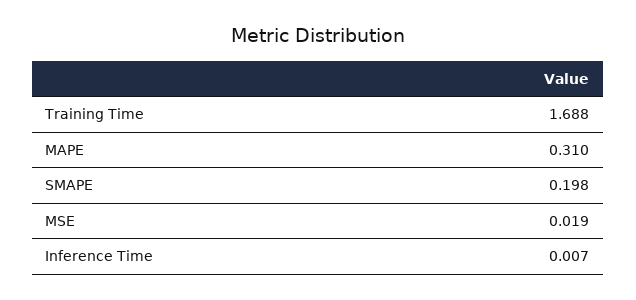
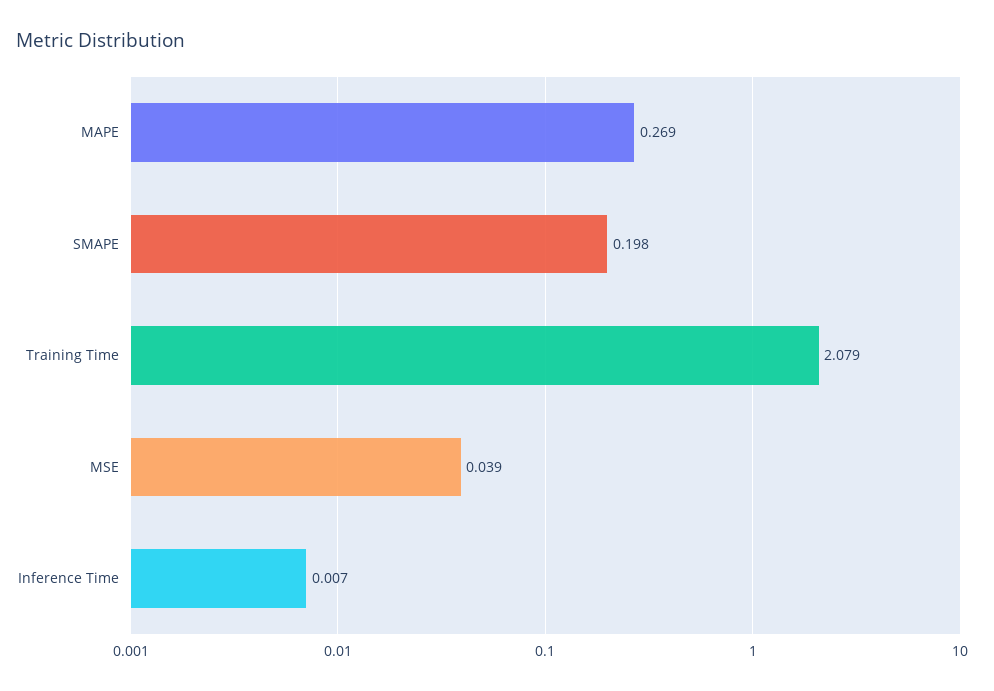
  {
-   "Training Time": 1.688,
+   "Training Time": 2.079,
-   "MAPE": 0.31,
+   "MAPE": 0.269,
    "SMAPE": 0.198,
-   "MSE": 0.019,
+   "MSE": 0.039,
    "Inference Time": 0.007
  }

